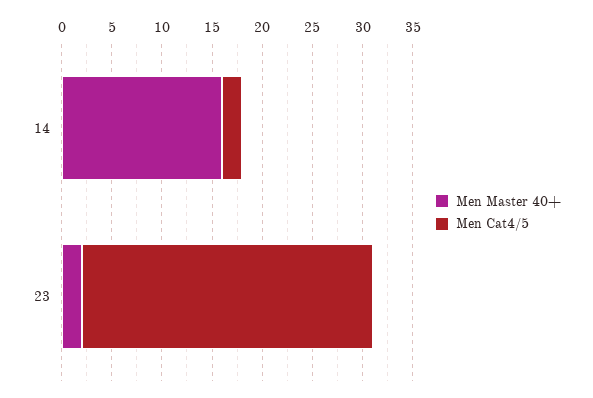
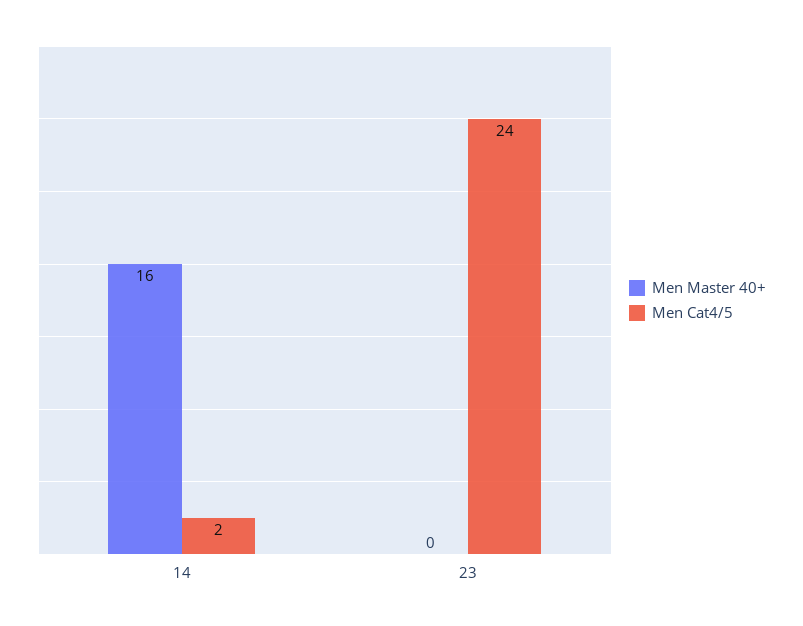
  {
    "Men Master 40+": {
      "14": 16,
-     "23": 2
+     "23": 0
    },
    "Men Cat4/5": {
      "14": 2,
-     "23": 29
+     "23": 24
    }
  }

